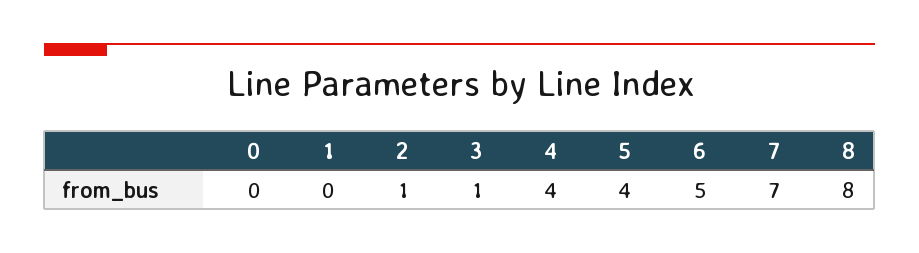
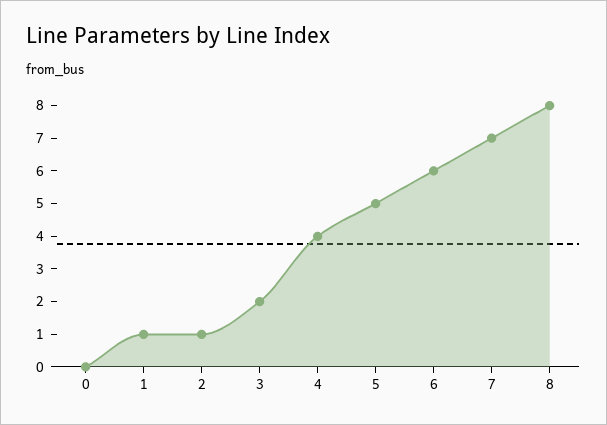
  {
    "0": 0,
-   "1": 0,
+   "1": 1,
    "2": 1,
-   "3": 1,
+   "3": 2,
    "4": 4,
-   "5": 4,
+   "5": 5,
-   "6": 5,
+   "6": 6,
    "7": 7,
    "8": 8
  }

